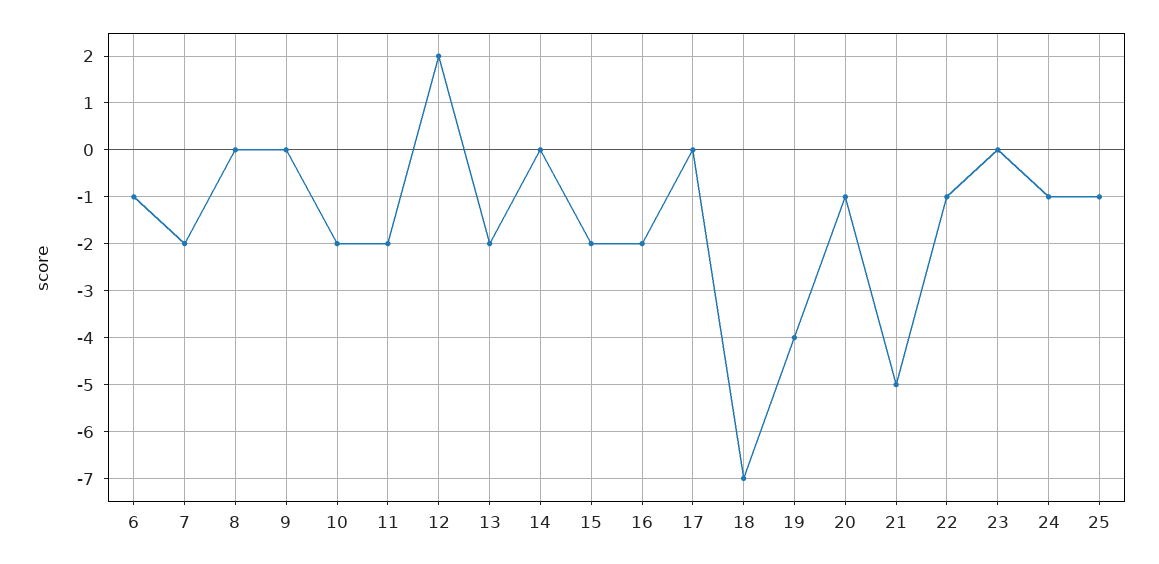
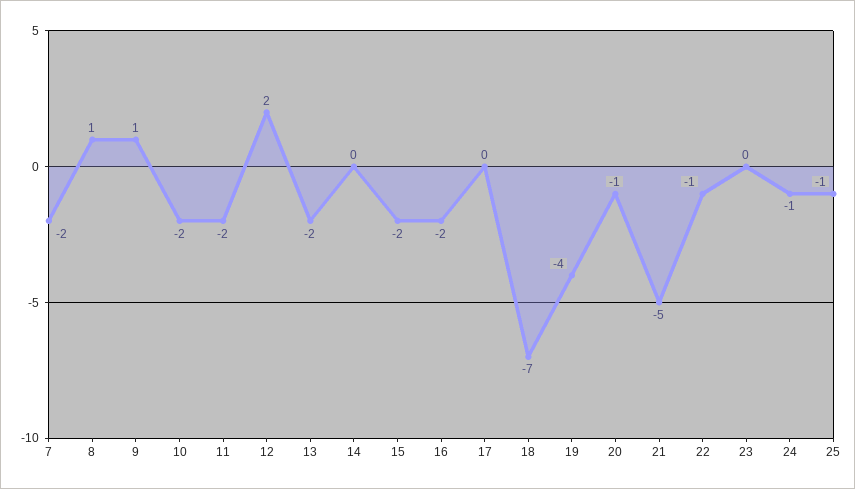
  {
-   "6": -1,
    "7": -2,
-   "8": 0,
+   "8": 1,
-   "9": 0,
+   "9": 1,
    "10": -2,
    "11": -2,
    "12": 2,
    "13": -2,
    "14": 0,
    "15": -2,
    "16": -2,
    "17": 0,
    "18": -7,
    "19": -4,
    "20": -1,
    "21": -5,
    "22": -1,
    "23": 0,
    "24": -1,
    "25": -1
  }

